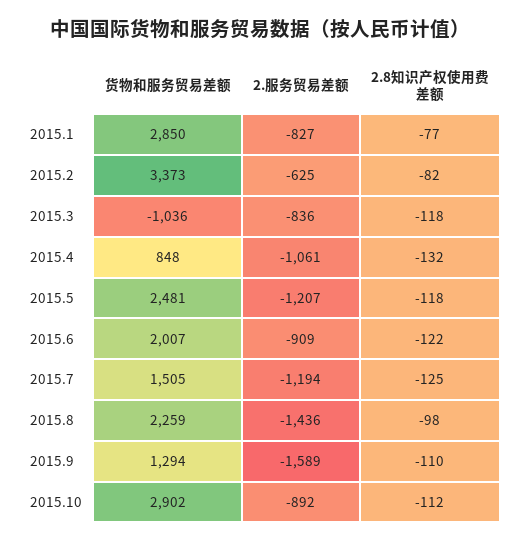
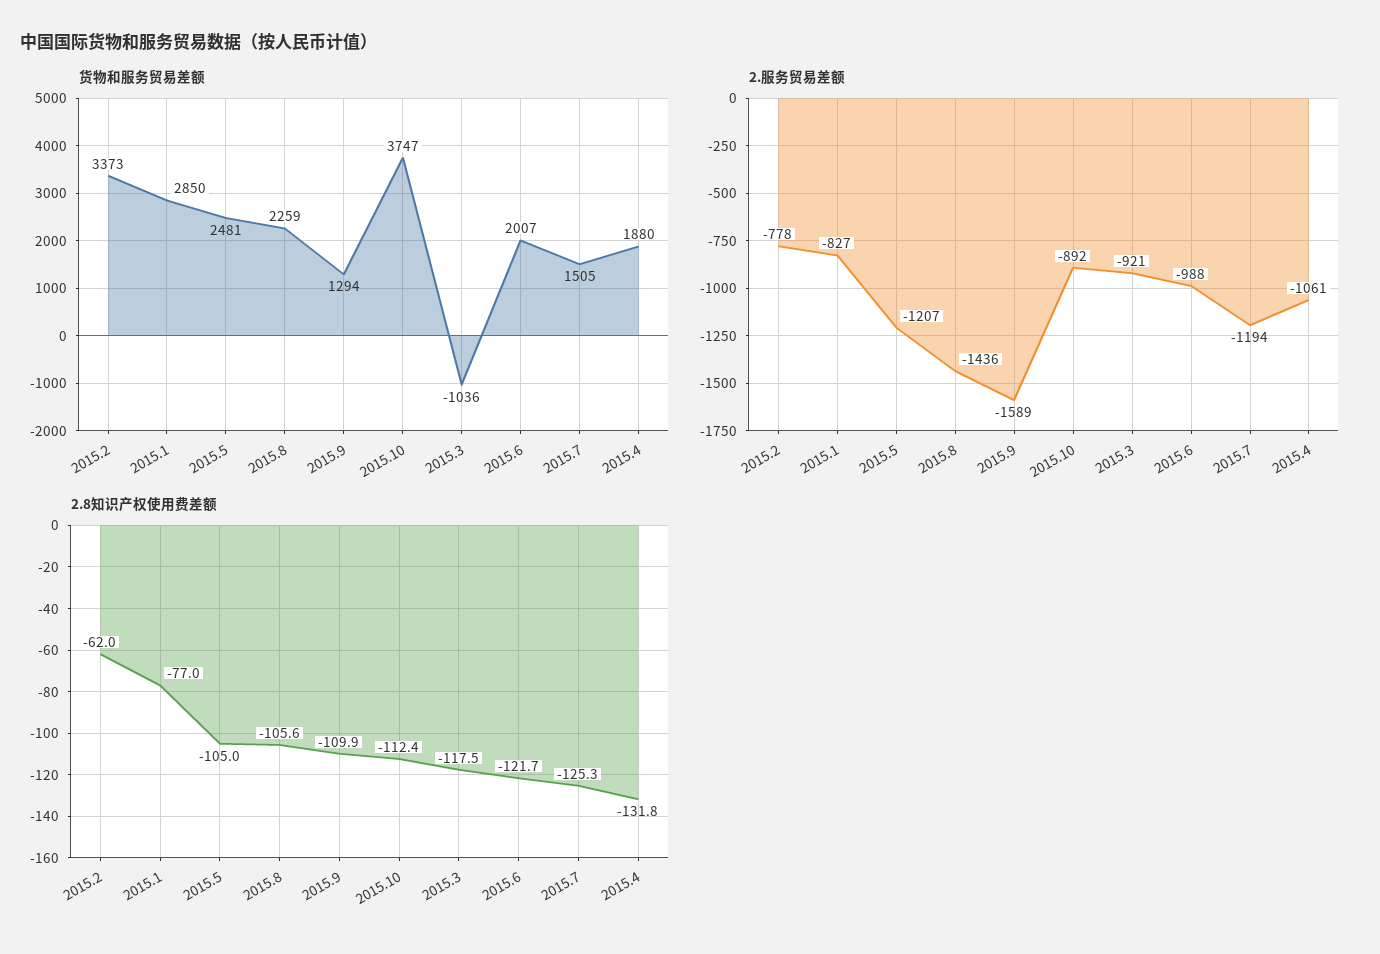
  {
    "货物和服务贸易差额": {
      "2015.1": 2850,
      "2015.2": 3373,
      "2015.3": -1036,
-     "2015.4": 848,
+     "2015.4": 1880,
      "2015.5": 2481,
      "2015.6": 2007,
      "2015.7": 1505,
      "2015.8": 2259,
      "2015.9": 1294,
-     "2015.10": 2902
+     "2015.10": 3747
    },
    "2.服务贸易差额": {
      "2015.1": -827,
-     "2015.2": -625,
+     "2015.2": -778,
-     "2015.3": -836,
+     "2015.3": -921,
      "2015.4": -1061,
      "2015.5": -1207,
-     "2015.6": -909,
+     "2015.6": -988,
      "2015.7": -1194,
      "2015.8": -1436,
      "2015.9": -1589,
      "2015.10": -892
    },
    "2.8知识产权使用费差额": {
      "2015.1": -77,
-     "2015.2": -82,
+     "2015.2": -62,
      "2015.3": -117.5,
      "2015.4": -131.8,
-     "2015.5": -118,
+     "2015.5": -105,
      "2015.6": -121.7,
      "2015.7": -125.3,
-     "2015.8": -98,
+     "2015.8": -105.6,
      "2015.9": -109.9,
      "2015.10": -112.4
    }
  }

